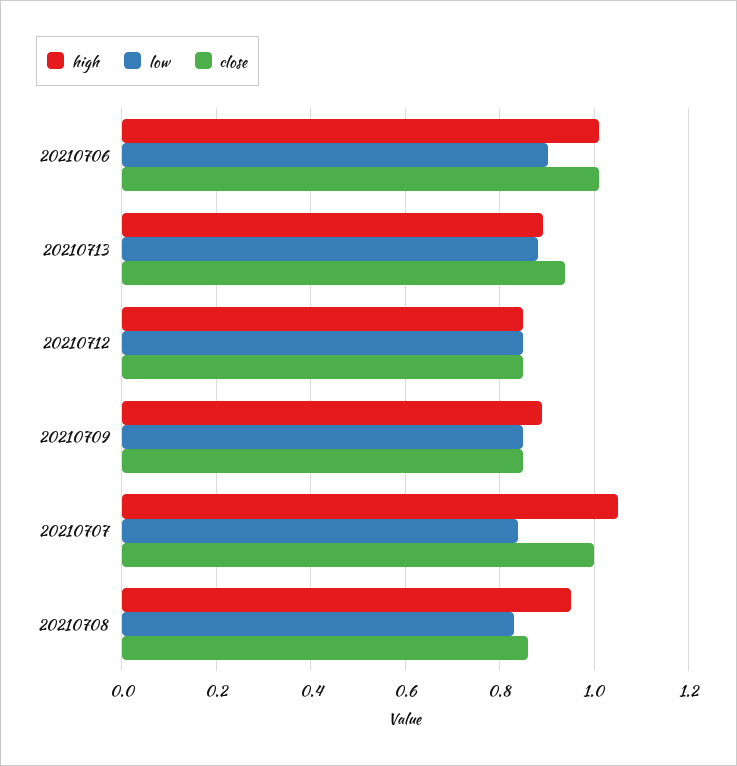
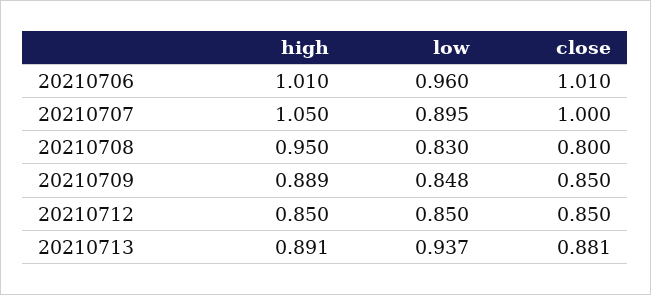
  {
    "high": {
      "20210706": 1.01,
      "20210713": 0.891,
      "20210712": 0.85,
      "20210709": 0.889,
      "20210707": 1.05,
      "20210708": 0.95
    },
    "low": {
-     "20210706": 0.9,
+     "20210706": 0.96,
-     "20210713": 0.88,
+     "20210713": 0.937,
      "20210712": 0.85,
      "20210709": 0.848,
-     "20210707": 0.84,
+     "20210707": 0.895,
      "20210708": 0.83
    },
    "close": {
      "20210706": 1.01,
-     "20210713": 0.94,
+     "20210713": 0.881,
      "20210712": 0.85,
      "20210709": 0.85,
      "20210707": 1,
-     "20210708": 0.86
+     "20210708": 0.8
    }
  }

